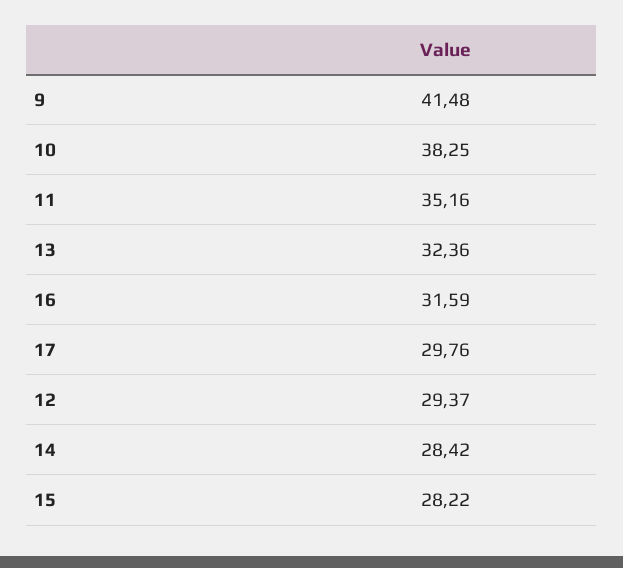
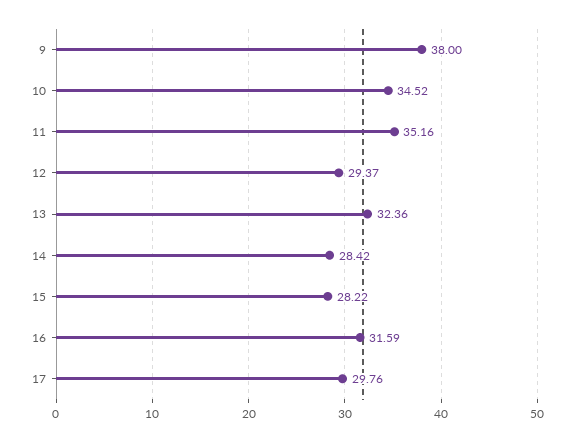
  {
-   "9": 41.48,
+   "9": 38,
-   "10": 38.25,
+   "10": 34.52,
    "11": 35.16,
    "13": 32.36,
    "16": 31.59,
    "17": 29.76,
    "12": 29.37,
    "14": 28.42,
    "15": 28.22
  }

